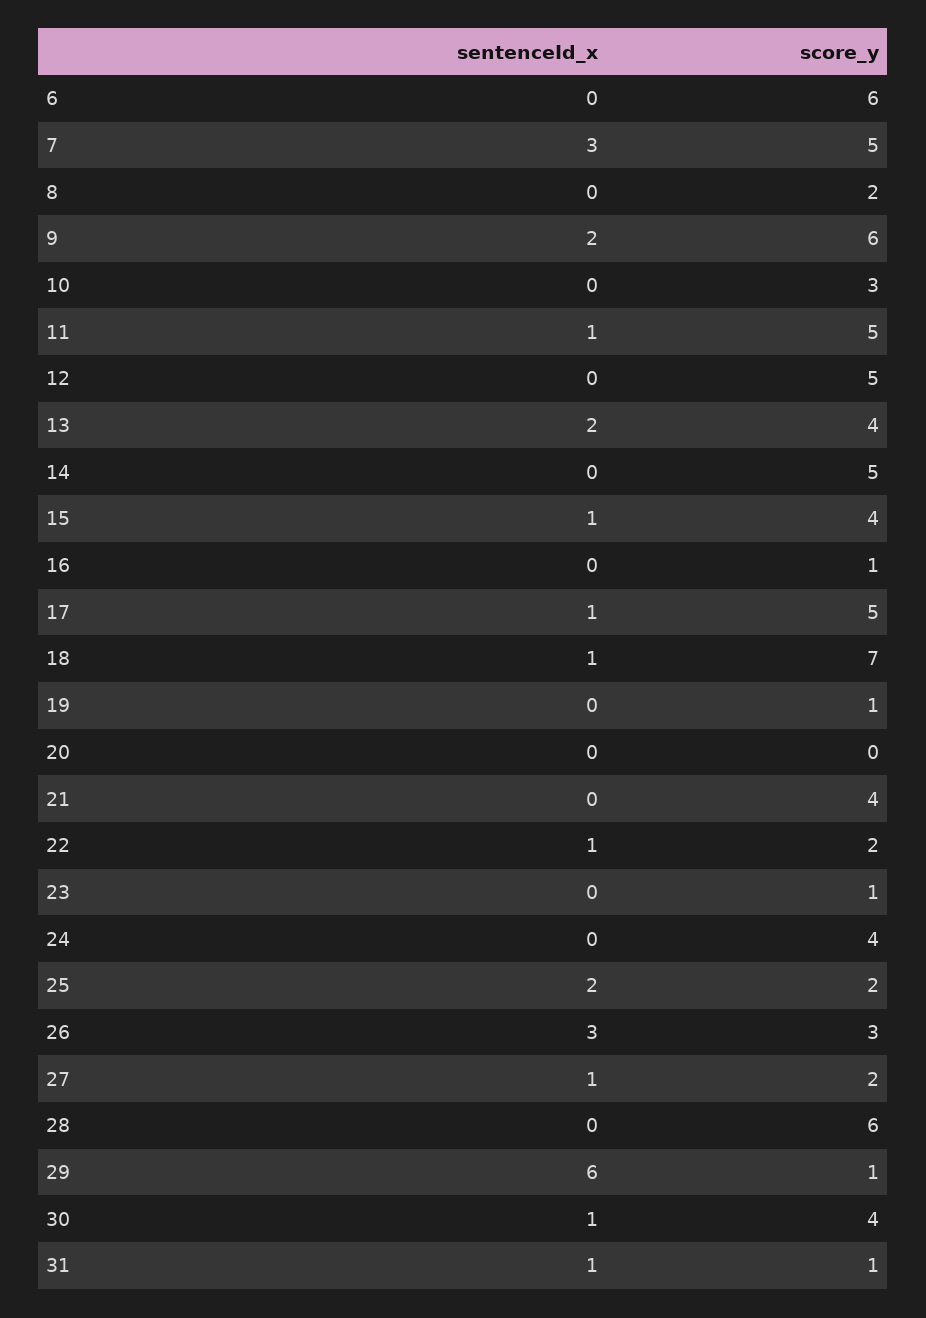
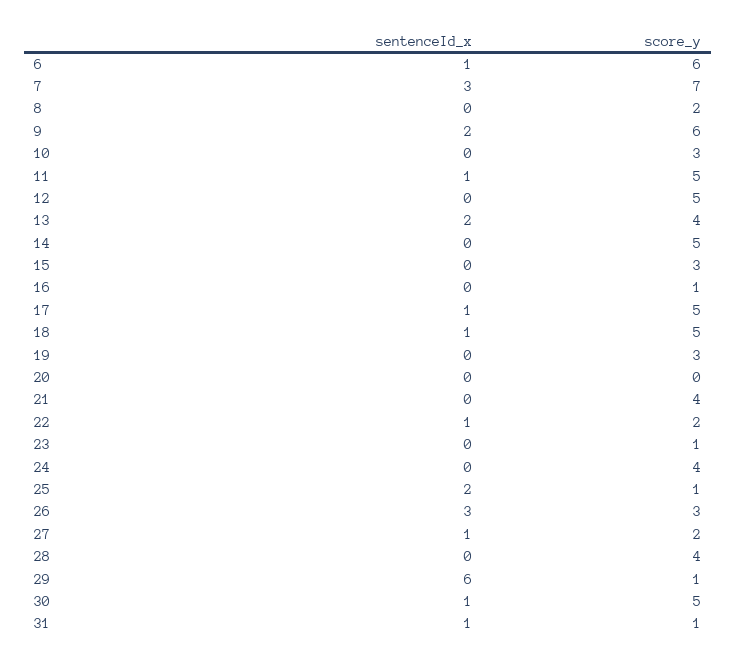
  {
    "sentenceId_x": {
-     "6": 0,
+     "6": 1,
      "7": 3,
      "8": 0,
      "9": 2,
      "10": 0,
      "11": 1,
      "12": 0,
      "13": 2,
      "14": 0,
-     "15": 1,
+     "15": 0,
      "16": 0,
      "17": 1,
      "18": 1,
      "19": 0,
      "20": 0,
      "21": 0,
      "22": 1,
      "23": 0,
      "24": 0,
      "25": 2,
      "26": 3,
      "27": 1,
      "28": 0,
      "29": 6,
      "30": 1,
      "31": 1
    },
    "score_y": {
      "6": 6,
-     "7": 5,
+     "7": 7,
      "8": 2,
      "9": 6,
      "10": 3,
      "11": 5,
      "12": 5,
      "13": 4,
      "14": 5,
-     "15": 4,
+     "15": 3,
      "16": 1,
      "17": 5,
-     "18": 7,
+     "18": 5,
-     "19": 1,
+     "19": 3,
      "20": 0,
      "21": 4,
      "22": 2,
      "23": 1,
      "24": 4,
-     "25": 2,
+     "25": 1,
      "26": 3,
      "27": 2,
-     "28": 6,
+     "28": 4,
      "29": 1,
-     "30": 4,
+     "30": 5,
      "31": 1
    }
  }

